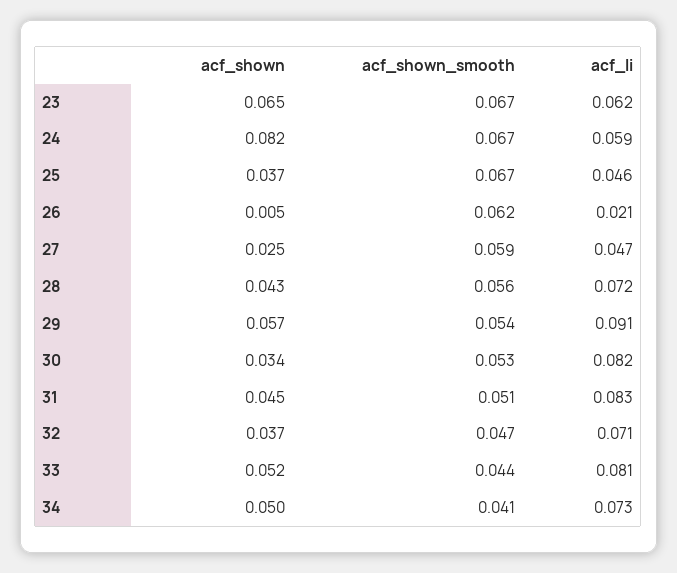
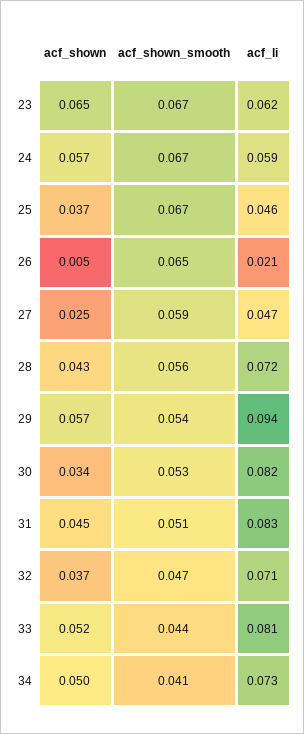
  {
    "acf_shown": {
      "23": 0.065,
-     "24": 0.082,
+     "24": 0.057,
      "25": 0.037,
      "26": 0.005,
      "27": 0.025,
      "28": 0.043,
      "29": 0.057,
      "30": 0.034,
      "31": 0.045,
      "32": 0.037,
      "33": 0.052,
      "34": 0.05
    },
    "acf_shown_smooth": {
      "23": 0.067,
      "24": 0.067,
      "25": 0.067,
-     "26": 0.062,
+     "26": 0.065,
      "27": 0.059,
      "28": 0.056,
      "29": 0.054,
      "30": 0.053,
      "31": 0.051,
      "32": 0.047,
      "33": 0.044,
      "34": 0.041
    },
    "acf_li": {
      "23": 0.062,
      "24": 0.059,
      "25": 0.046,
      "26": 0.021,
      "27": 0.047,
      "28": 0.072,
-     "29": 0.091,
+     "29": 0.094,
      "30": 0.082,
      "31": 0.083,
      "32": 0.071,
      "33": 0.081,
      "34": 0.073
    }
  }

